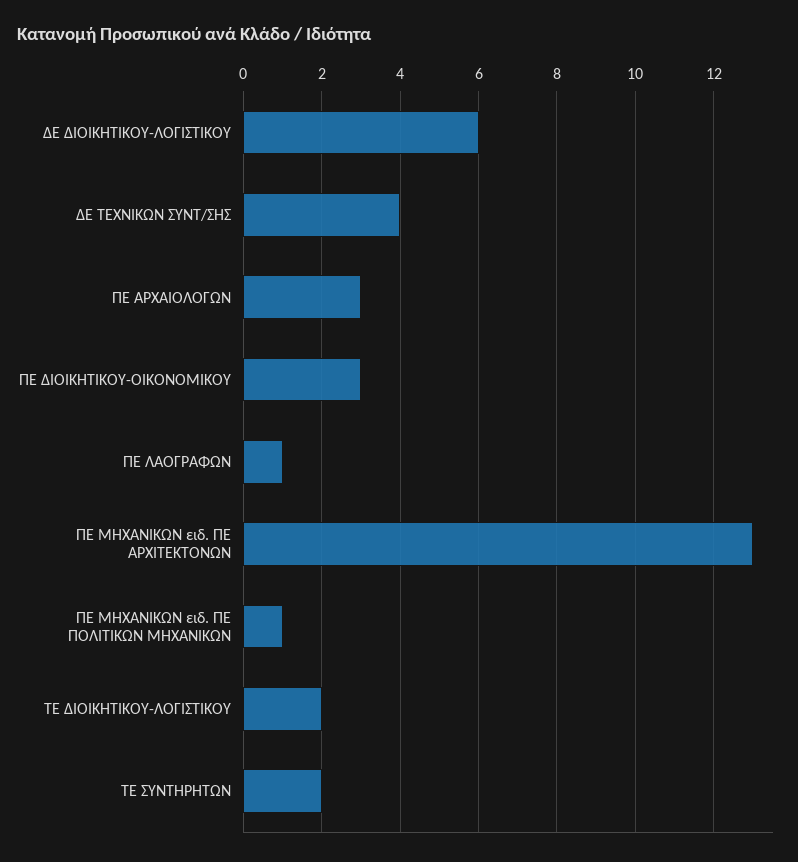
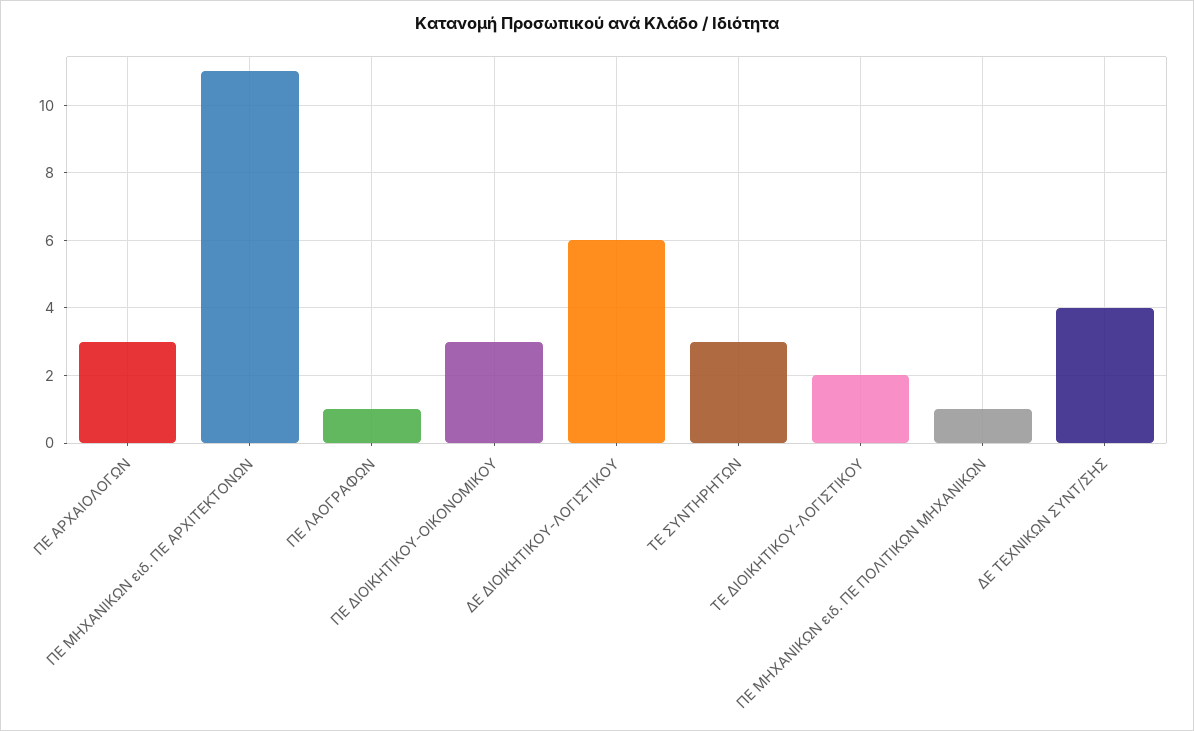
  {
    "ΔΕ ΔΙΟΙΚΗΤΙΚΟΥ-ΛΟΓΙΣΤΙΚΟΥ": 6,
    "ΔΕ ΤΕΧΝΙΚΩΝ ΣΥΝΤ/ΣΗΣ": 4,
    "ΠΕ ΑΡΧΑΙΟΛΟΓΩΝ": 3,
    "ΠΕ ΔΙΟΙΚΗΤΙΚΟΥ-ΟΙΚΟΝΟΜΙΚΟΥ": 3,
    "ΠΕ ΛΑΟΓΡΑΦΩΝ": 1,
-   "ΠΕ ΜΗΧΑΝΙΚΩΝ ειδ. ΠΕ ΑΡΧΙΤΕΚΤΟΝΩΝ": 13,
+   "ΠΕ ΜΗΧΑΝΙΚΩΝ ειδ. ΠΕ ΑΡΧΙΤΕΚΤΟΝΩΝ": 11,
    "ΠΕ ΜΗΧΑΝΙΚΩΝ ειδ. ΠΕ ΠΟΛΙΤΙΚΩΝ ΜΗΧΑΝΙΚΩΝ": 1,
    "ΤΕ ΔΙΟΙΚΗΤΙΚΟΥ-ΛΟΓΙΣΤΙΚΟΥ": 2,
-   "ΤΕ ΣΥΝΤΗΡΗΤΩΝ": 2
+   "ΤΕ ΣΥΝΤΗΡΗΤΩΝ": 3
  }

